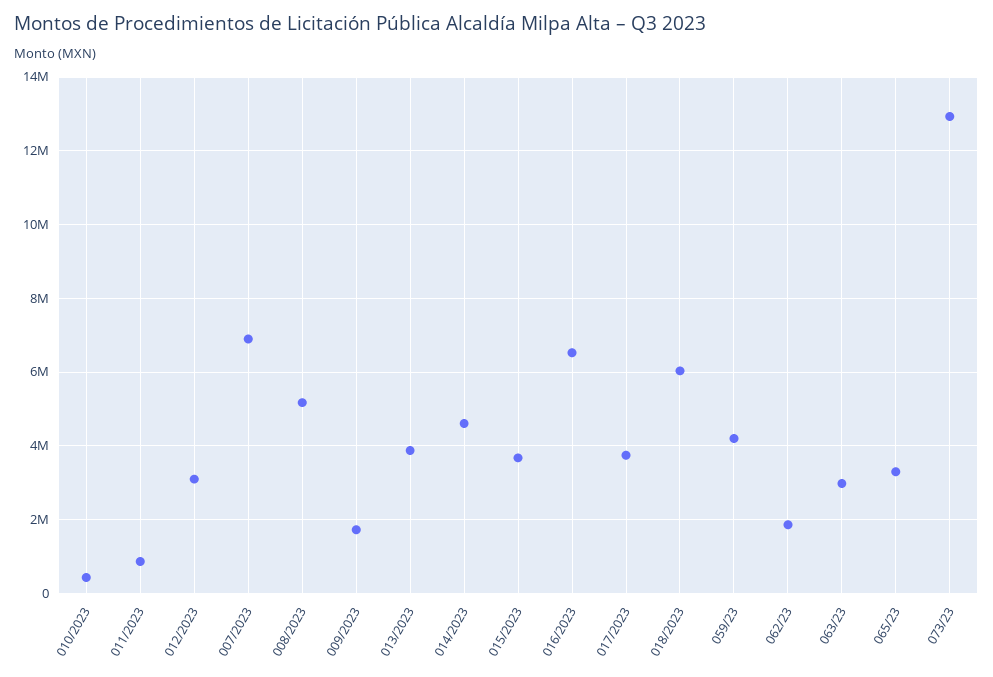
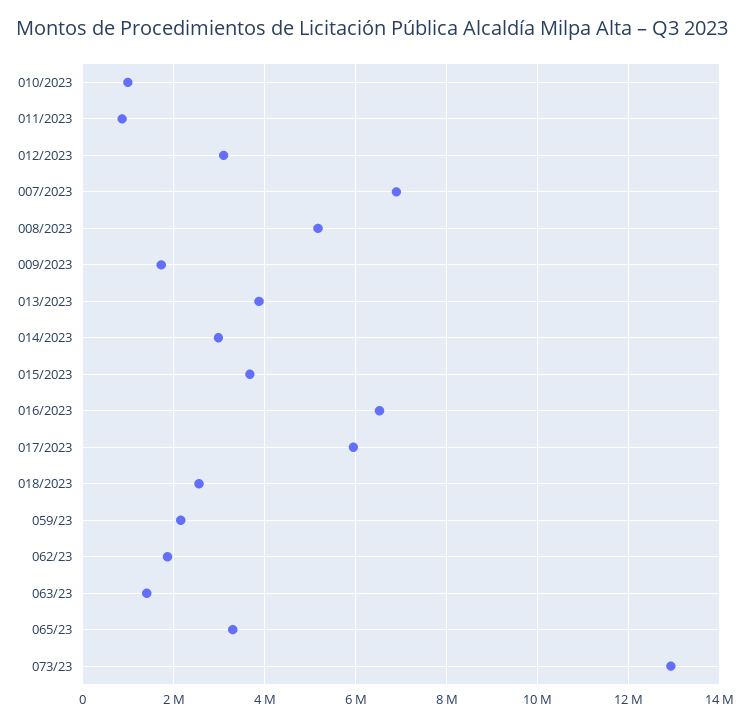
  {
-   "010/2023": 400000,
+   "010/2023": 1000000,
    "011/2023": 800000,
    "012/2023": 3000000,
    "007/2023": 6800000,
    "008/2023": 5200000,
    "009/2023": 1800000,
    "013/2023": 3800000,
-   "014/2023": 4600000,
+   "014/2023": 3000000,
    "015/2023": 3600000,
    "016/2023": 6600000,
-   "017/2023": 3800000,
+   "017/2023": 6000000,
-   "018/2023": 6000000,
+   "018/2023": 2600000,
-   "059/23": 4200000,
+   "059/23": 2200000,
    "062/23": 1800000,
-   "063/23": 3000000,
+   "063/23": 1400000,
    "065/23": 3200000,
    "073/23": 13000000
  }

